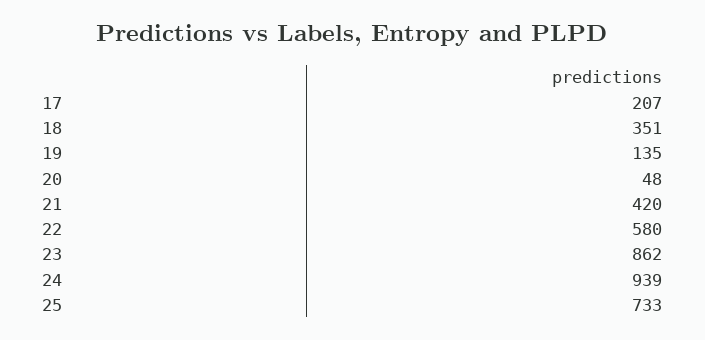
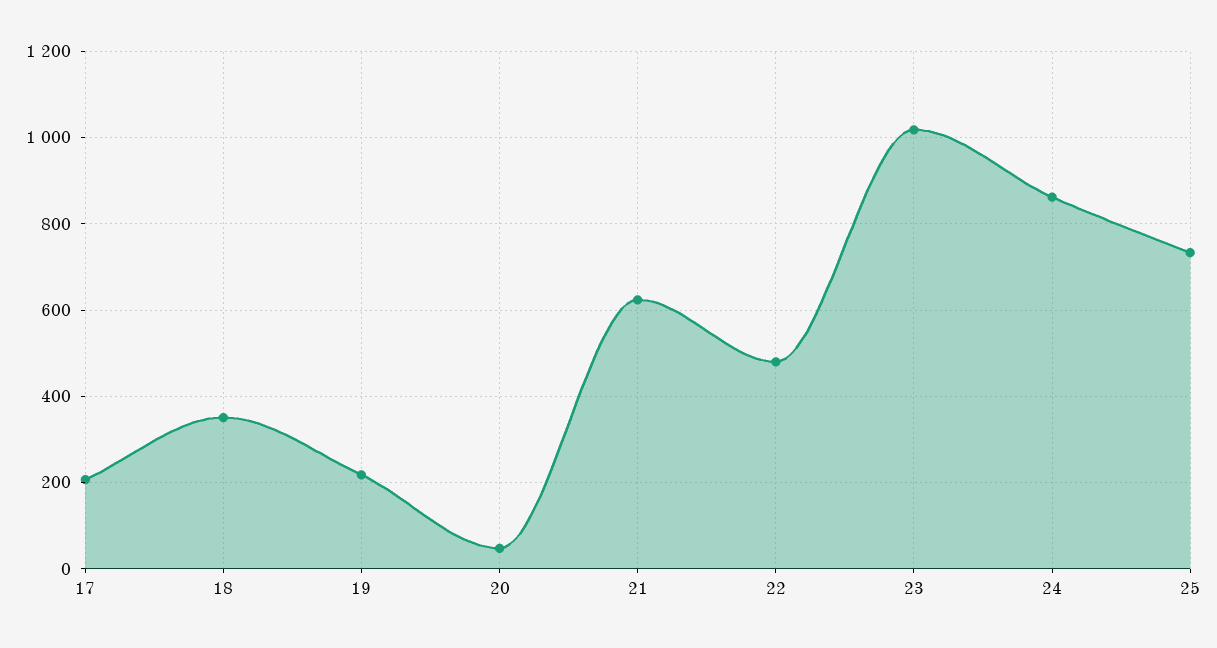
  {
    "17": 207,
    "18": 351,
-   "19": 135,
+   "19": 220,
    "20": 48,
-   "21": 420,
+   "21": 620,
-   "22": 580,
+   "22": 480,
-   "23": 862,
+   "23": 1020,
-   "24": 939,
+   "24": 860,
    "25": 733
  }

